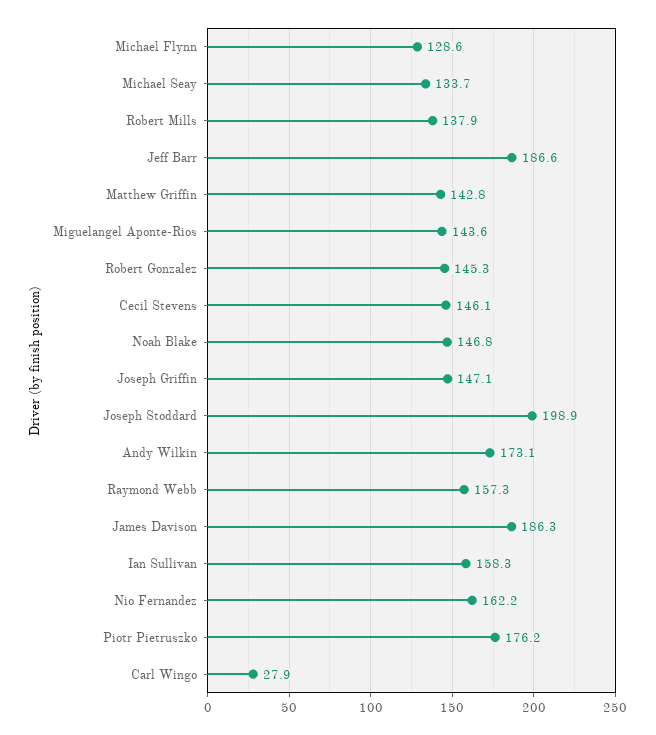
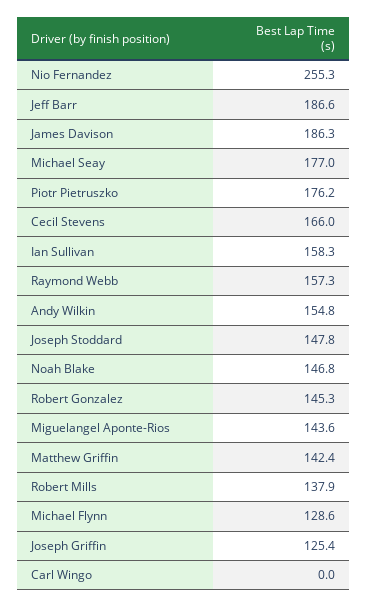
  {
    "Michael Flynn": 128.6,
-   "Michael Seay": 133.7,
+   "Michael Seay": 177,
    "Robert Mills": 137.9,
    "Jeff Barr": 186.6,
-   "Matthew Griffin": 142.8,
+   "Matthew Griffin": 142.4,
    "Miguelangel Aponte-Rios": 143.6,
    "Robert Gonzalez": 145.3,
-   "Cecil Stevens": 146.1,
+   "Cecil Stevens": 166,
    "Noah Blake": 146.8,
-   "Joseph Griffin": 147.1,
+   "Joseph Griffin": 125.4,
-   "Joseph Stoddard": 198.9,
+   "Joseph Stoddard": 147.8,
-   "Andy Wilkin": 173.1,
+   "Andy Wilkin": 154.8,
    "Raymond Webb": 157.3,
    "James Davison": 186.3,
    "Ian Sullivan": 158.3,
-   "Nio Fernandez": 162.2,
+   "Nio Fernandez": 255.3,
    "Piotr Pietruszko": 176.2,
-   "Carl Wingo": 27.9
+   "Carl Wingo": 0
  }

